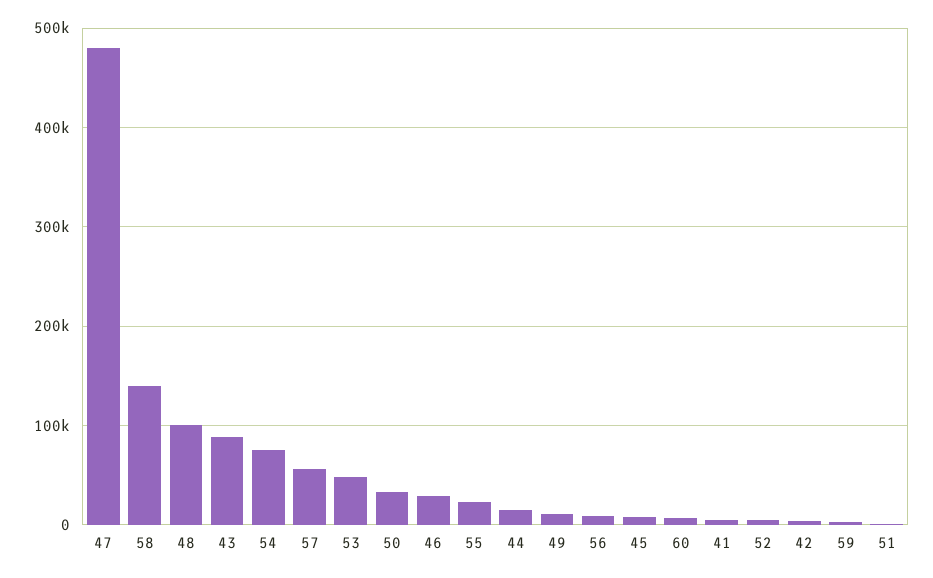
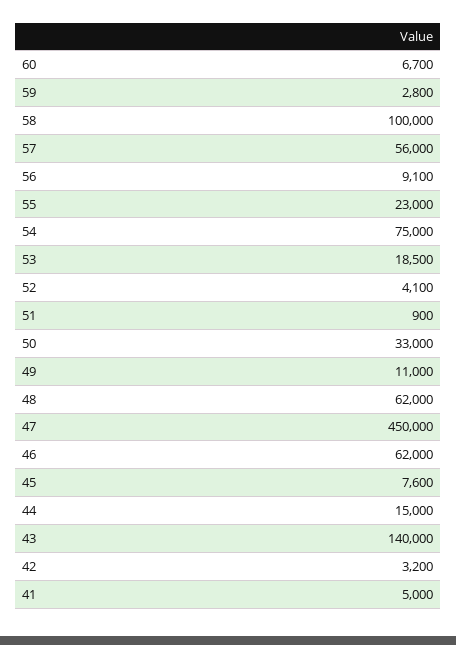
  {
-   "47": 480000,
+   "47": 450000,
-   "58": 140000,
+   "58": 100000,
-   "48": 100000,
+   "48": 62000,
-   "43": 90000,
+   "43": 140000,
    "54": 75000,
    "57": 56000,
-   "53": 50000,
+   "53": 18500,
    "50": 33000,
-   "46": 30000,
+   "46": 62000,
    "55": 23000,
    "44": 15000,
    "49": 11000,
    "56": 9100,
    "45": 7600,
    "60": 6700,
    "41": 5000,
    "52": 4100,
    "42": 3200,
    "59": 2800,
    "51": 900
  }

